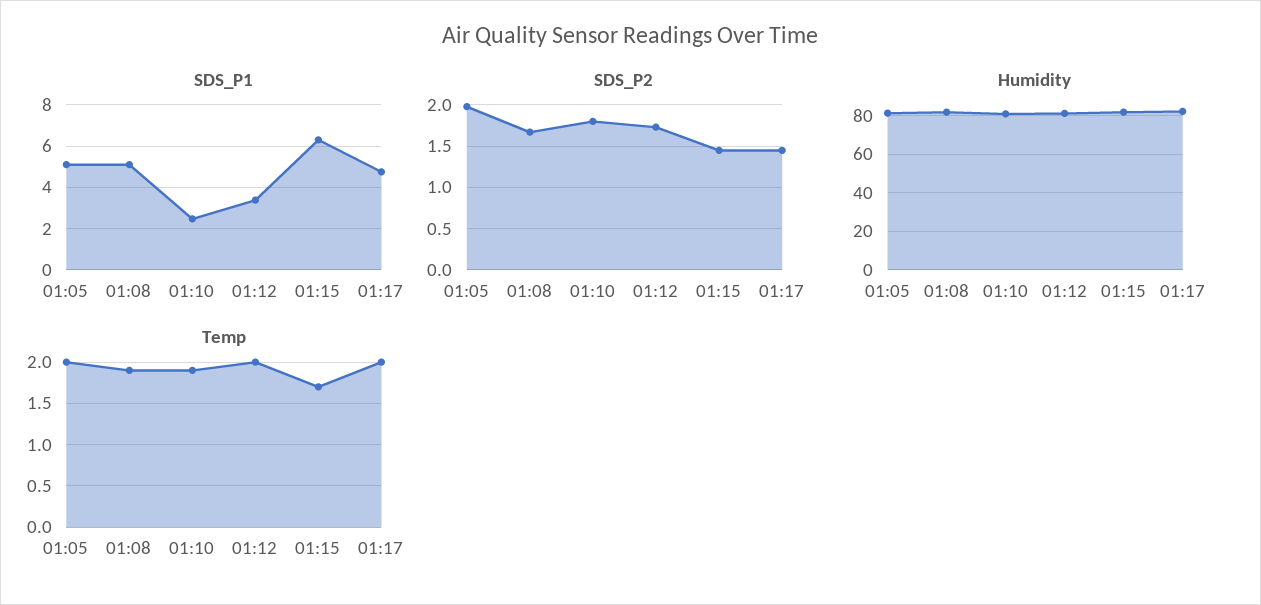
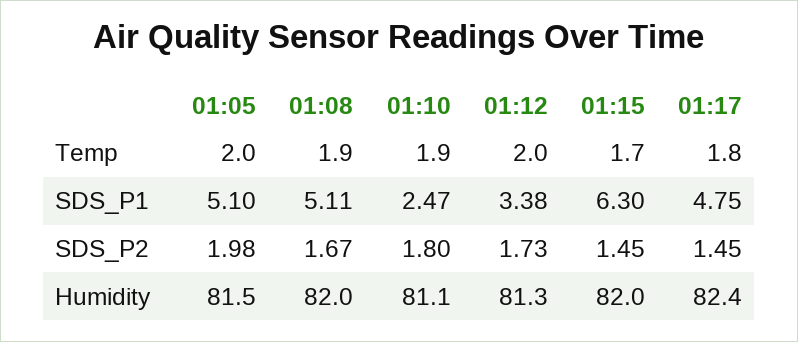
  {
    "SDS_P1": {
      "01:05": 5.1,
      "01:08": 5.11,
      "01:10": 2.47,
      "01:12": 3.38,
      "01:15": 6.3,
      "01:17": 4.75
    },
    "SDS_P2": {
      "01:05": 1.98,
      "01:08": 1.67,
      "01:10": 1.8,
      "01:12": 1.73,
      "01:15": 1.45,
      "01:17": 1.45
    },
    "Humidity": {
      "01:05": 81.5,
      "01:08": 82,
      "01:10": 81.1,
      "01:12": 81.3,
      "01:15": 82,
      "01:17": 82.4
    },
    "Temp": {
      "01:05": 2,
      "01:08": 1.9,
      "01:10": 1.9,
      "01:12": 2,
      "01:15": 1.7,
-     "01:17": 2
+     "01:17": 1.8
    }
  }

